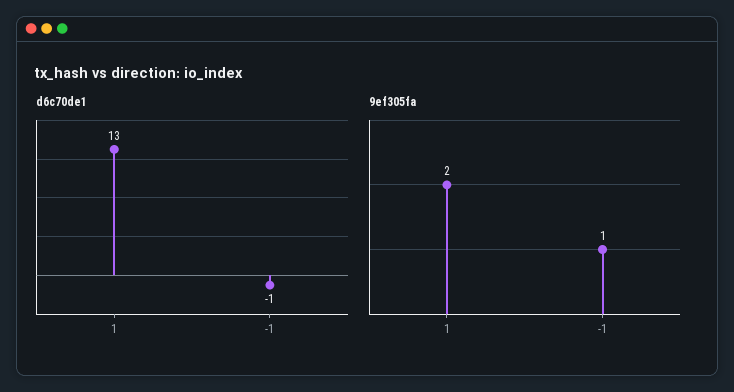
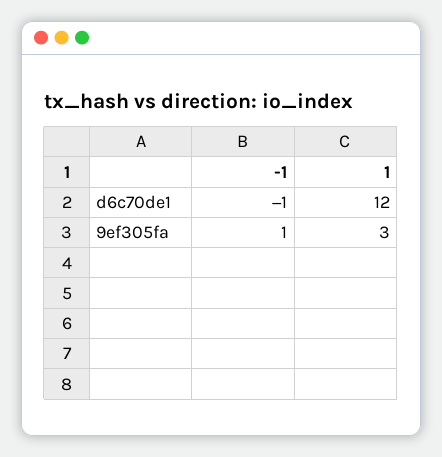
  {
    "d6c70de1": {
-     "1": 13,
+     "1": 12,
      "-1": -1
    },
    "9ef305fa": {
-     "1": 2,
+     "1": 3,
      "-1": 1
    }
  }

